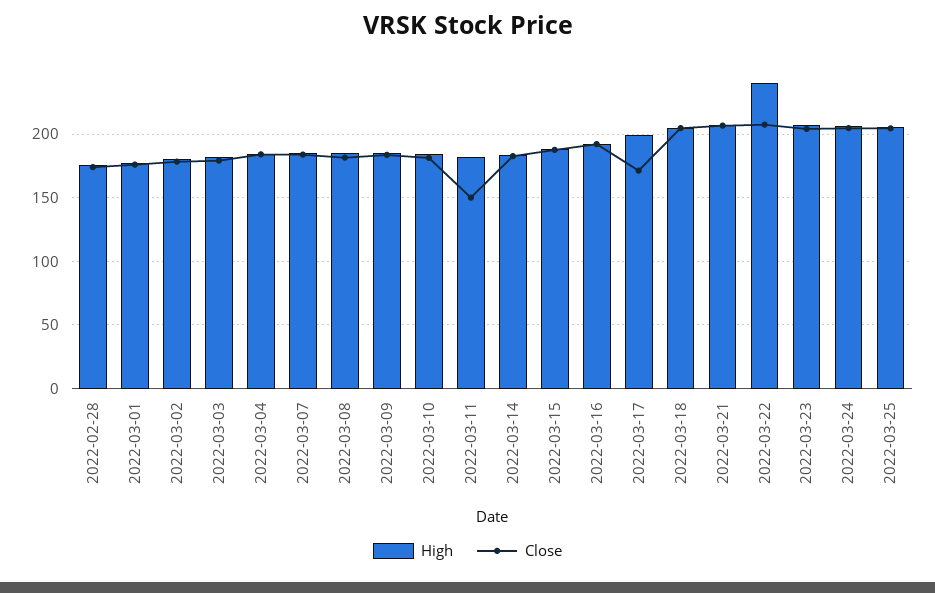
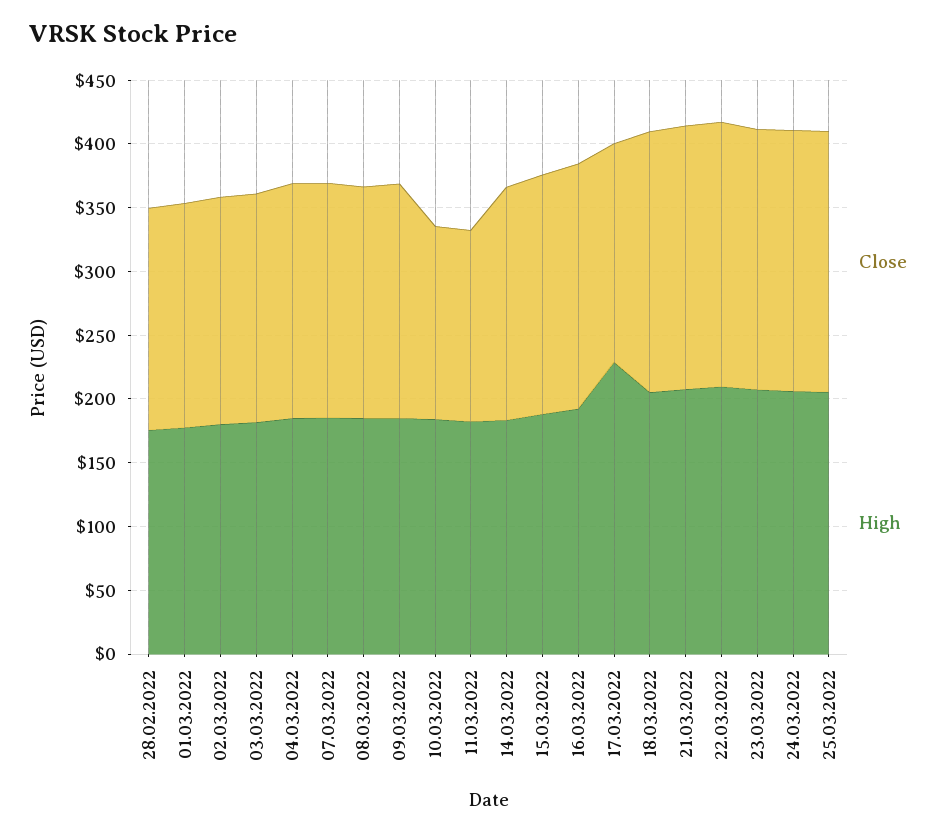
  {
    "High": {
      "2022-02-28": 175,
      "2022-03-01": 180,
      "2022-03-02": 180,
      "2022-03-03": 180,
      "2022-03-04": 185,
      "2022-03-07": 185,
      "2022-03-08": 185,
      "2022-03-09": 185,
      "2022-03-10": 185,
      "2022-03-11": 180,
      "2022-03-14": 185,
      "2022-03-15": 190,
      "2022-03-16": 190,
-     "2022-03-17": 200,
+     "2022-03-17": 230,
      "2022-03-18": 205,
      "2022-03-21": 210,
-     "2022-03-22": 240,
+     "2022-03-22": 210,
      "2022-03-23": 205,
      "2022-03-24": 205,
      "2022-03-25": 205
    },
    "Close": {
      "2022-02-28": 175,
      "2022-03-01": 175,
      "2022-03-02": 180,
      "2022-03-03": 180,
      "2022-03-04": 185,
      "2022-03-07": 185,
      "2022-03-08": 180,
      "2022-03-09": 185,
-     "2022-03-10": 180,
+     "2022-03-10": 150,
      "2022-03-11": 150,
      "2022-03-14": 185,
      "2022-03-15": 190,
      "2022-03-16": 190,
      "2022-03-17": 170,
      "2022-03-18": 205,
      "2022-03-21": 205,
      "2022-03-22": 210,
      "2022-03-23": 205,
      "2022-03-24": 205,
      "2022-03-25": 205
    }
  }

